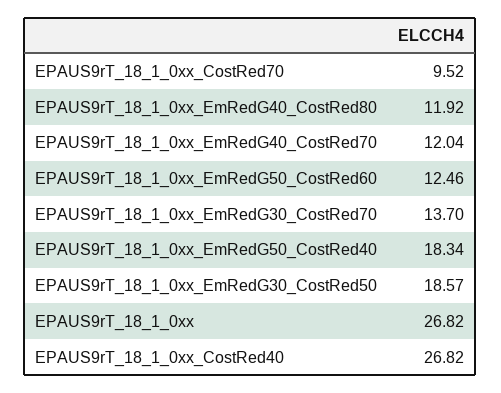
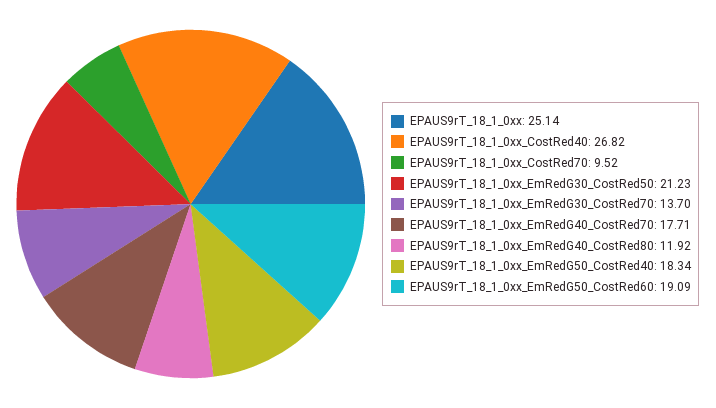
  {
    "EPAUS9rT_18_1_0xx_CostRed70": 9.52,
    "EPAUS9rT_18_1_0xx_EmRedG40_CostRed80": 11.92,
-   "EPAUS9rT_18_1_0xx_EmRedG40_CostRed70": 12.04,
+   "EPAUS9rT_18_1_0xx_EmRedG40_CostRed70": 17.71,
-   "EPAUS9rT_18_1_0xx_EmRedG50_CostRed60": 12.46,
+   "EPAUS9rT_18_1_0xx_EmRedG50_CostRed60": 19.09,
    "EPAUS9rT_18_1_0xx_EmRedG30_CostRed70": 13.7,
    "EPAUS9rT_18_1_0xx_EmRedG50_CostRed40": 18.34,
-   "EPAUS9rT_18_1_0xx_EmRedG30_CostRed50": 18.57,
+   "EPAUS9rT_18_1_0xx_EmRedG30_CostRed50": 21.23,
-   "EPAUS9rT_18_1_0xx": 26.82,
+   "EPAUS9rT_18_1_0xx": 25.14,
    "EPAUS9rT_18_1_0xx_CostRed40": 26.82
  }

